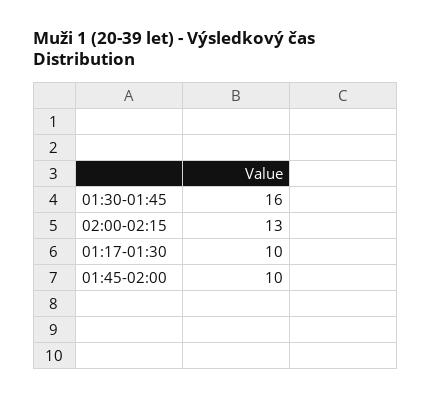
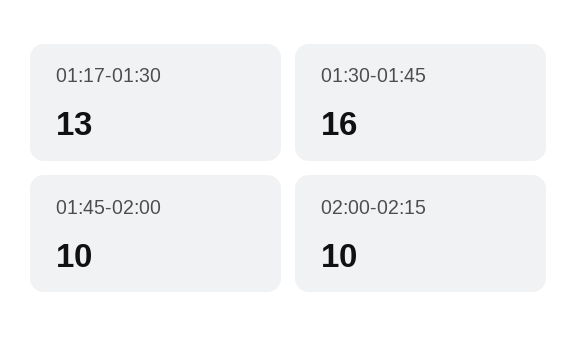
  {
    "01:30-01:45": 16,
-   "02:00-02:15": 13,
+   "02:00-02:15": 10,
-   "01:17-01:30": 10,
+   "01:17-01:30": 13,
    "01:45-02:00": 10
  }

